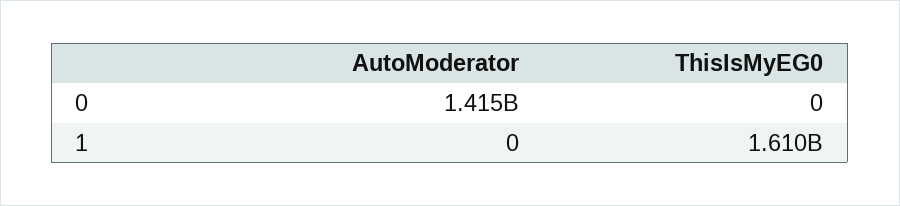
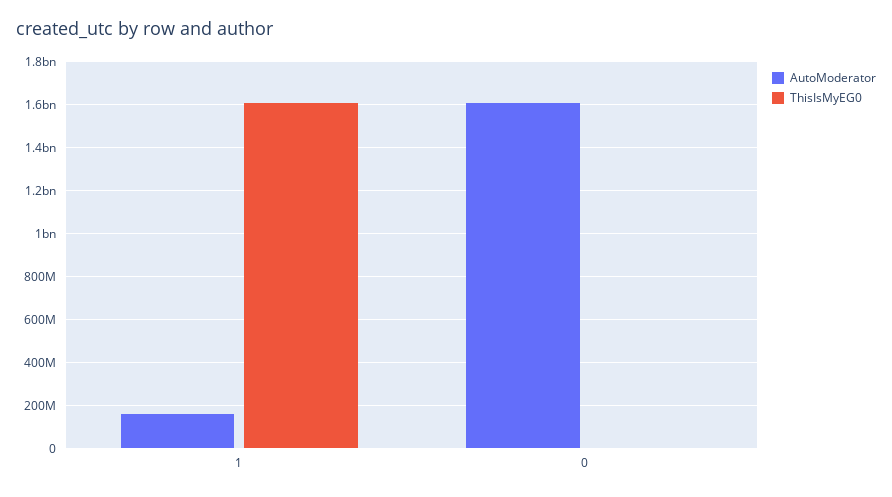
  {
    "AutoModerator": {
-     "0": 1415000000,
+     "0": 1600000000,
-     "1": 0
+     "1": 150000000
    },
    "ThisIsMyEG0": {
      "0": 0,
      "1": 1610000000
    }
  }

